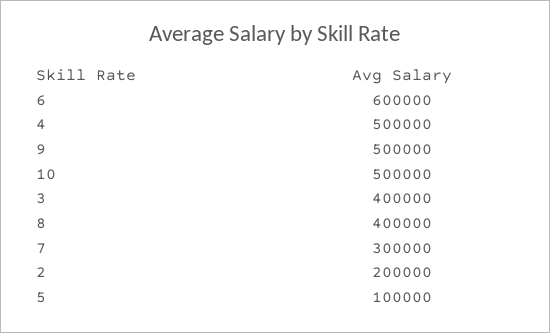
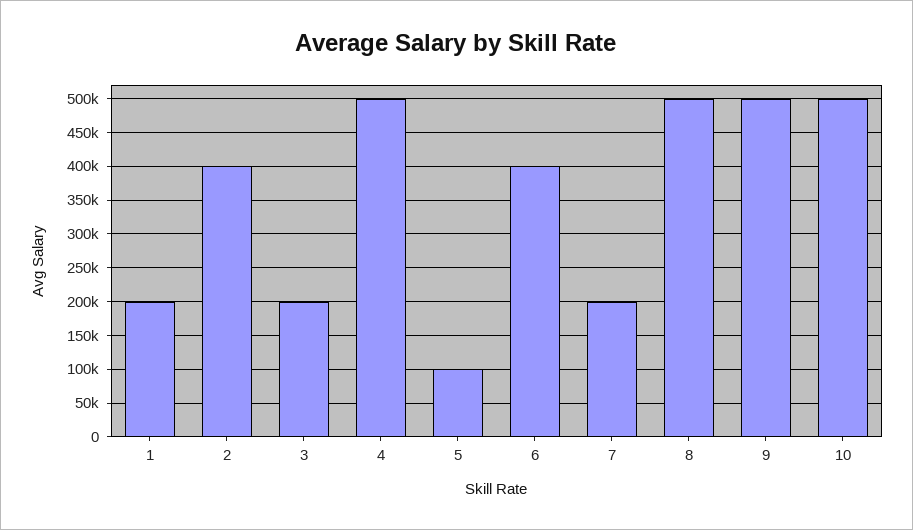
  {
-   "6": 600000,
+   "6": 400000,
    "4": 500000,
    "9": 500000,
    "10": 500000,
-   "3": 400000,
+   "3": 200000,
-   "8": 400000,
+   "8": 500000,
-   "7": 300000,
+   "7": 200000,
-   "2": 200000,
+   "2": 400000,
-   "5": 100000
+   "5": 100000,
+   "1": 200000
  }

